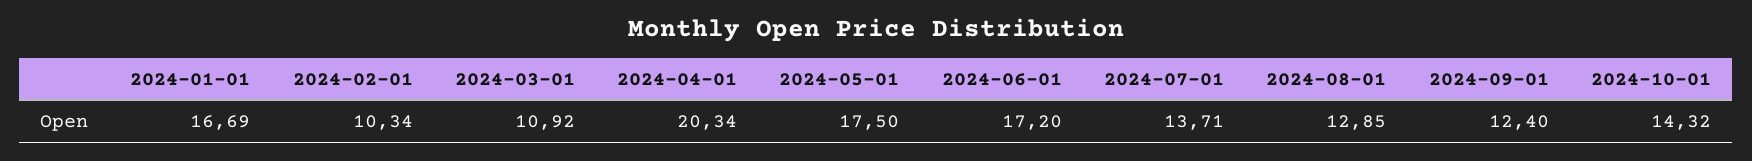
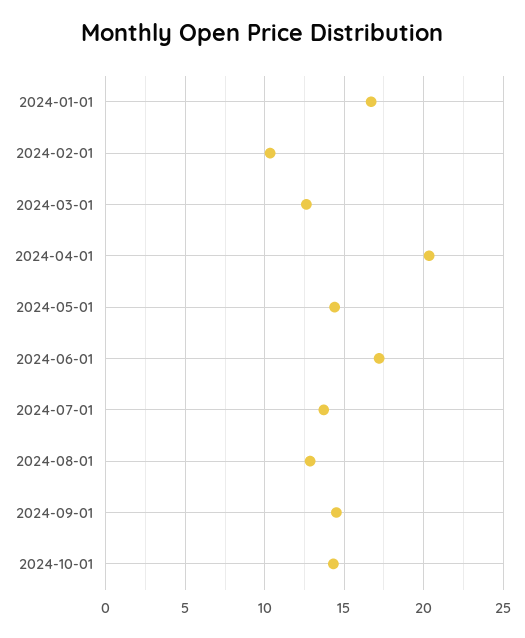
  {
    "2024-01-01": 16.69,
    "2024-02-01": 10.34,
-   "2024-03-01": 10.92,
+   "2024-03-01": 12.5,
    "2024-04-01": 20.34,
-   "2024-05-01": 17.5,
+   "2024-05-01": 14.5,
    "2024-06-01": 17.2,
    "2024-07-01": 13.71,
    "2024-08-01": 12.85,
-   "2024-09-01": 12.4,
+   "2024-09-01": 14.5,
    "2024-10-01": 14.32
  }

